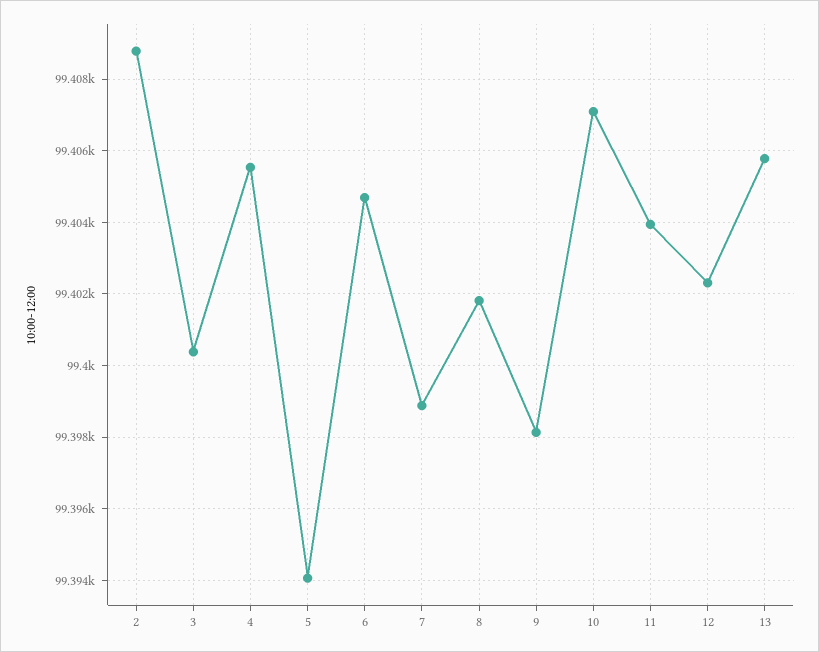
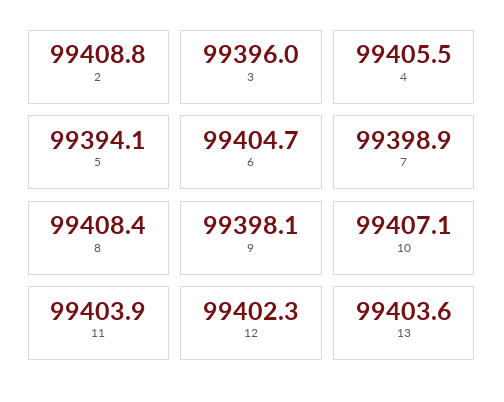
  {
    "2": 99408.8,
-   "3": 99400.4,
+   "3": 99396,
    "4": 99405.5,
    "5": 99394.1,
    "6": 99404.7,
    "7": 99398.9,
-   "8": 99401.8,
+   "8": 99408.4,
    "9": 99398.1,
    "10": 99407.1,
    "11": 99403.9,
    "12": 99402.3,
-   "13": 99405.8
+   "13": 99403.6
  }

